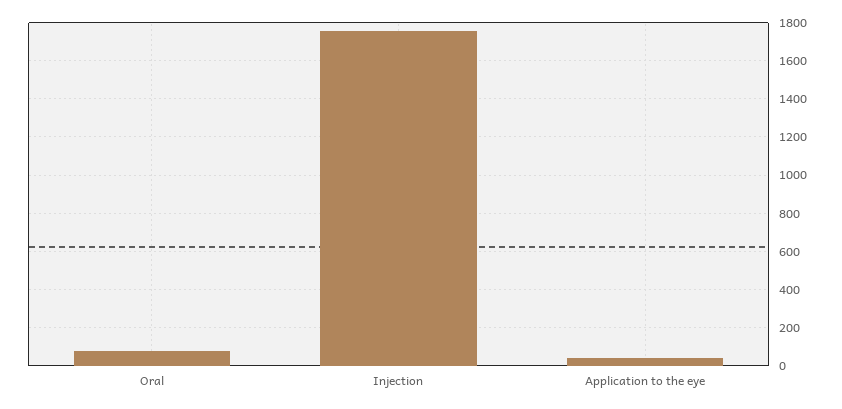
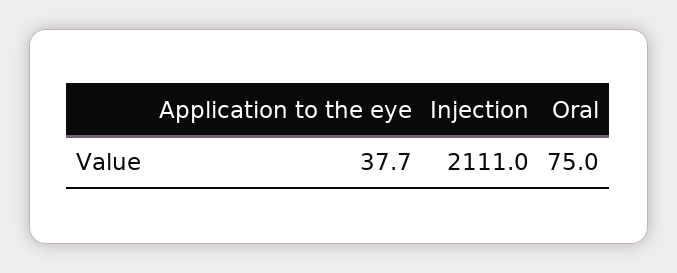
  {
    "Oral": 75,
-   "Injection": 1750,
+   "Injection": 2111,
    "Application to the eye": 37.7
  }

